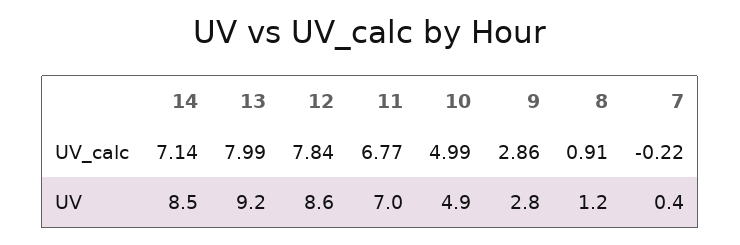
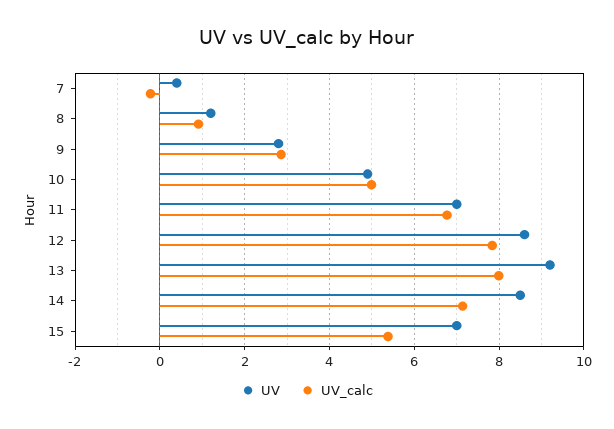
  {
    "UV_calc": {
      "14": 7.14,
      "13": 7.99,
      "12": 7.84,
      "11": 6.77,
      "10": 4.99,
      "9": 2.86,
      "8": 0.91,
-     "7": -0.22
+     "7": -0.22,
+     "15": 5.4
    },
    "UV": {
      "14": 8.5,
      "13": 9.2,
      "12": 8.6,
      "11": 7,
      "10": 4.9,
      "9": 2.8,
      "8": 1.2,
-     "7": 0.4
+     "7": 0.4,
+     "15": 7
    }
  }

